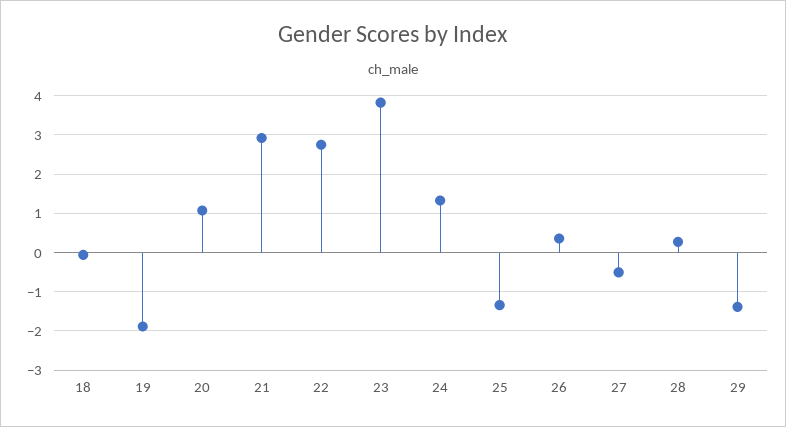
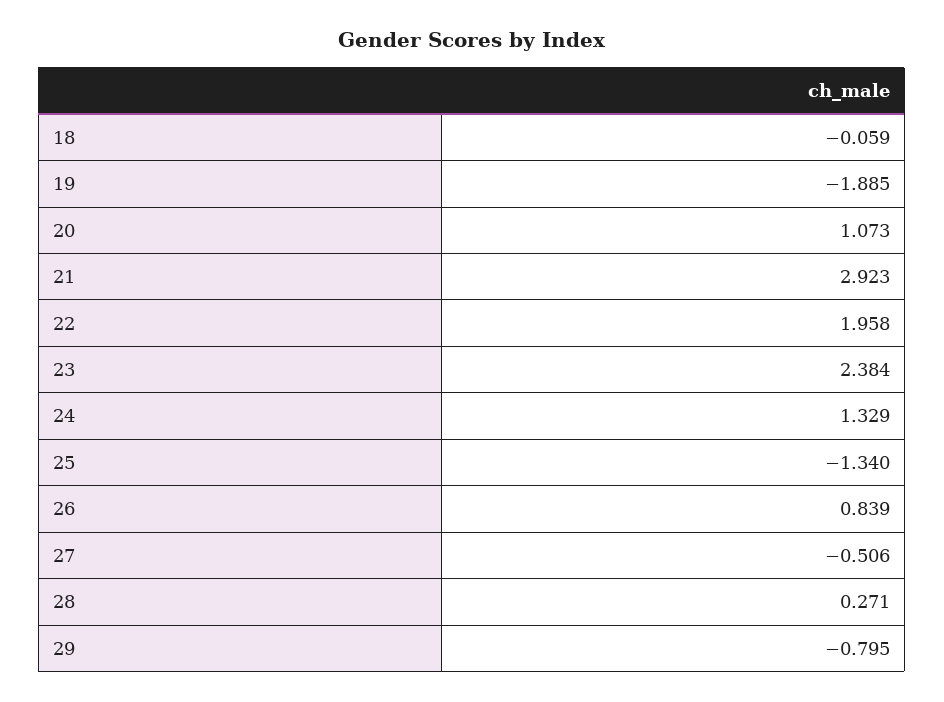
  {
    "18": -0.059,
    "19": -1.885,
    "20": 1.073,
    "21": 2.923,
-   "22": 2.8,
+   "22": 1.958,
-   "23": 3.8,
+   "23": 2.384,
    "24": 1.329,
    "25": -1.34,
-   "26": 0.4,
+   "26": 0.839,
    "27": -0.506,
    "28": 0.271,
-   "29": -1.4
+   "29": -0.795
  }

